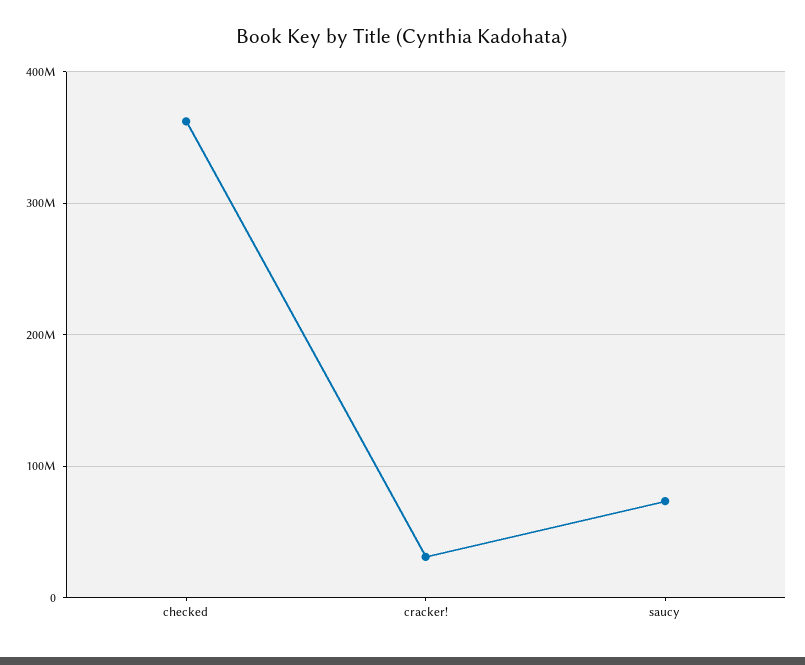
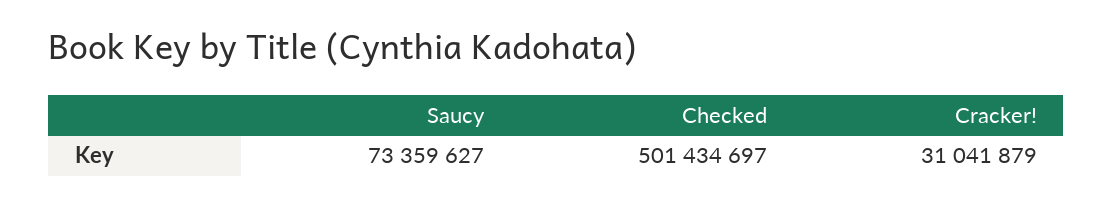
  {
-   "checked": 360000000,
+   "checked": 501434697,
    "cracker!": 31041879,
    "saucy": 73359627
  }

